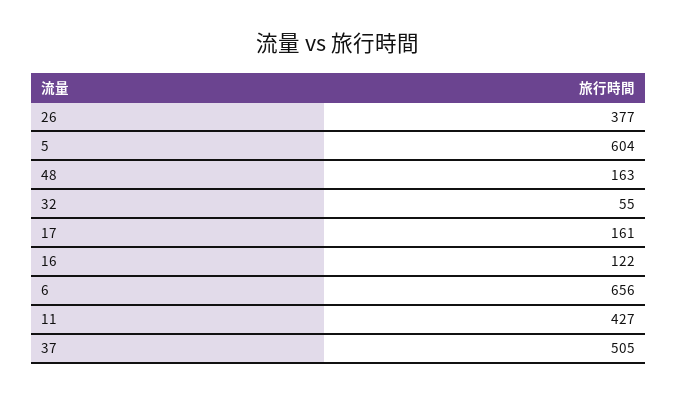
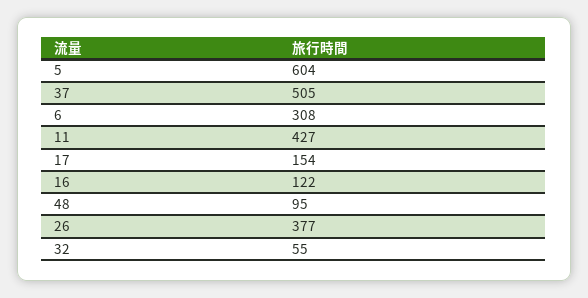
  {
    "26": 377,
    "5": 604,
-   "48": 163,
+   "48": 95,
    "32": 55,
-   "17": 161,
+   "17": 154,
    "16": 122,
-   "6": 656,
+   "6": 308,
    "11": 427,
    "37": 505
  }

